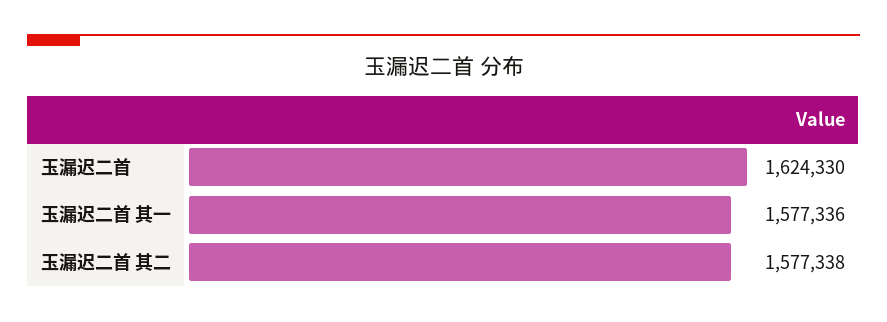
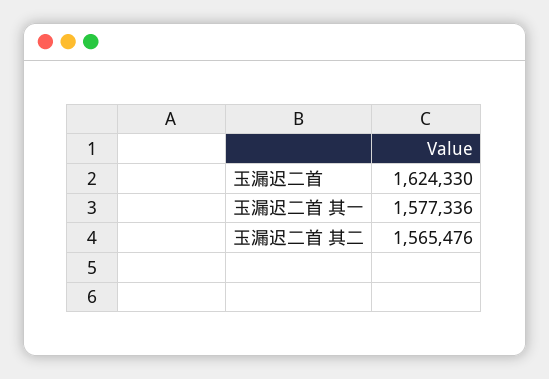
  {
    "玉漏迟二首": 1624330,
    "玉漏迟二首 其一": 1577336,
-   "玉漏迟二首 其二": 1577338
+   "玉漏迟二首 其二": 1565476
  }

